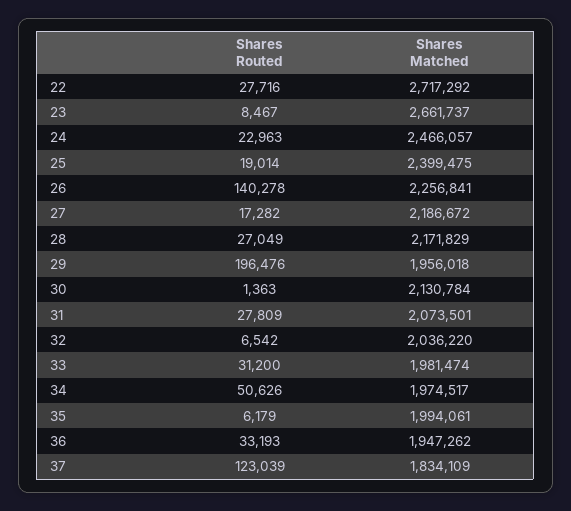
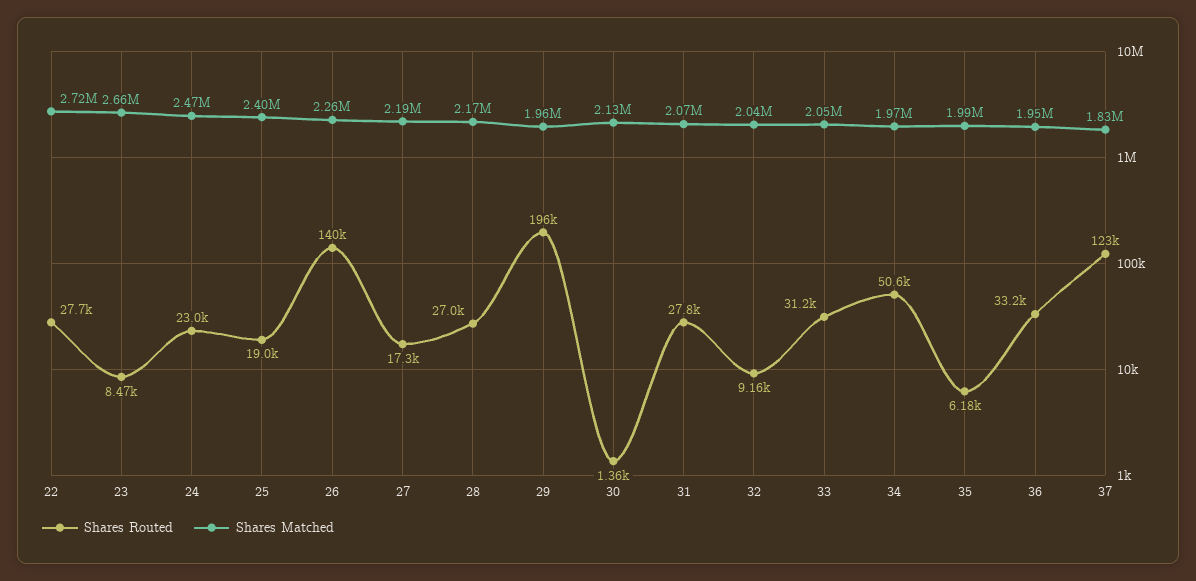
  {
    "Shares Routed": {
      "22": 27716,
      "23": 8467,
      "24": 22963,
      "25": 19014,
      "26": 140278,
      "27": 17282,
      "28": 27049,
      "29": 196476,
      "30": 1363,
      "31": 27809,
-     "32": 6542,
+     "32": 9160,
      "33": 31200,
      "34": 50626,
      "35": 6179,
      "36": 33193,
      "37": 123039
    },
    "Shares Matched": {
      "22": 2717292,
      "23": 2661737,
      "24": 2466057,
      "25": 2399475,
      "26": 2256841,
      "27": 2186672,
      "28": 2171829,
      "29": 1956018,
      "30": 2130784,
      "31": 2073501,
      "32": 2036220,
-     "33": 1981474,
+     "33": 2050000,
      "34": 1974517,
      "35": 1994061,
      "36": 1947262,
      "37": 1834109
    }
  }

